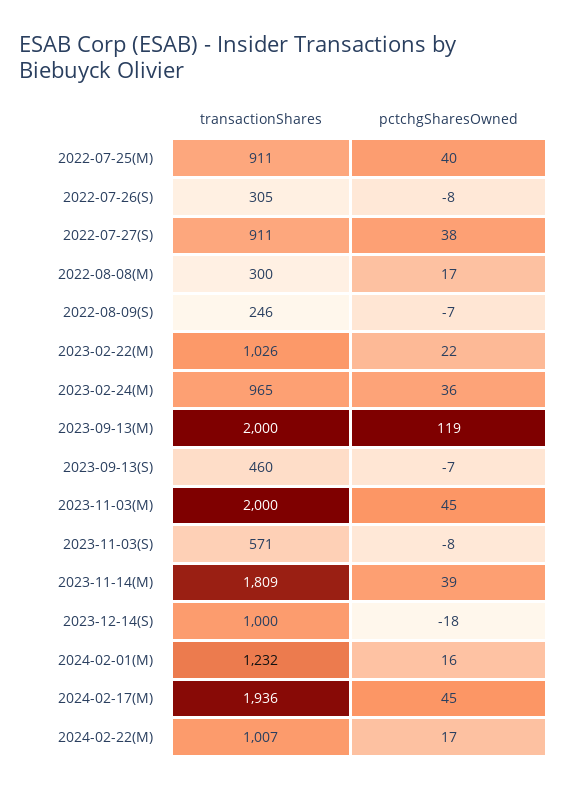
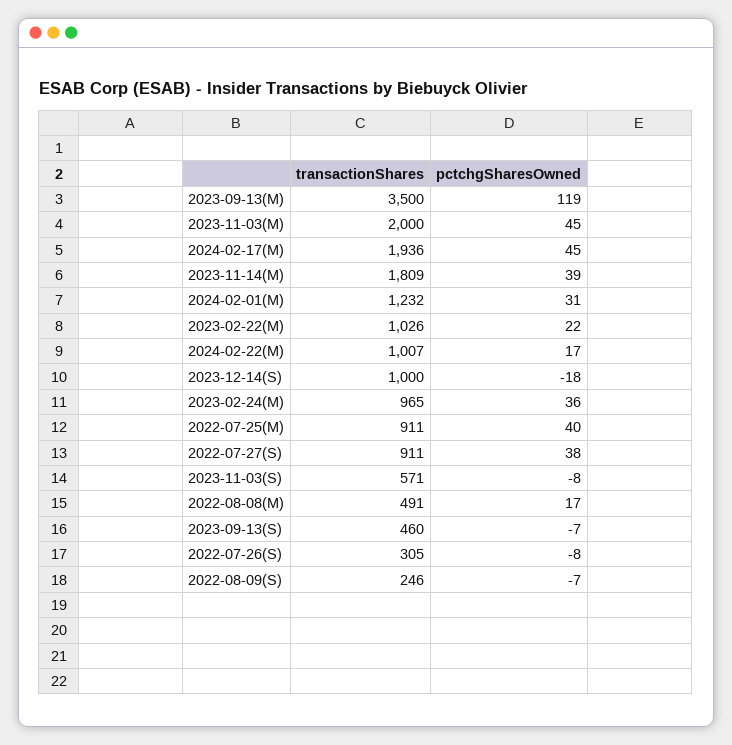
  {
    "transactionShares": {
      "2022-07-25(M)": 911,
      "2022-07-26(S)": 305,
      "2022-07-27(S)": 911,
-     "2022-08-08(M)": 300,
+     "2022-08-08(M)": 491,
      "2022-08-09(S)": 246,
      "2023-02-22(M)": 1026,
      "2023-02-24(M)": 965,
-     "2023-09-13(M)": 2000,
+     "2023-09-13(M)": 3500,
      "2023-09-13(S)": 460,
      "2023-11-03(M)": 2000,
      "2023-11-03(S)": 571,
      "2023-11-14(M)": 1809,
      "2023-12-14(S)": 1000,
      "2024-02-01(M)": 1232,
      "2024-02-17(M)": 1936,
      "2024-02-22(M)": 1007
    },
    "pctchgSharesOwned": {
      "2022-07-25(M)": 40,
      "2022-07-26(S)": -8,
      "2022-07-27(S)": 38,
      "2022-08-08(M)": 17,
      "2022-08-09(S)": -7,
      "2023-02-22(M)": 22,
      "2023-02-24(M)": 36,
      "2023-09-13(M)": 119,
      "2023-09-13(S)": -7,
      "2023-11-03(M)": 45,
      "2023-11-03(S)": -8,
      "2023-11-14(M)": 39,
      "2023-12-14(S)": -18,
-     "2024-02-01(M)": 16,
+     "2024-02-01(M)": 31,
      "2024-02-17(M)": 45,
      "2024-02-22(M)": 17
    }
  }

